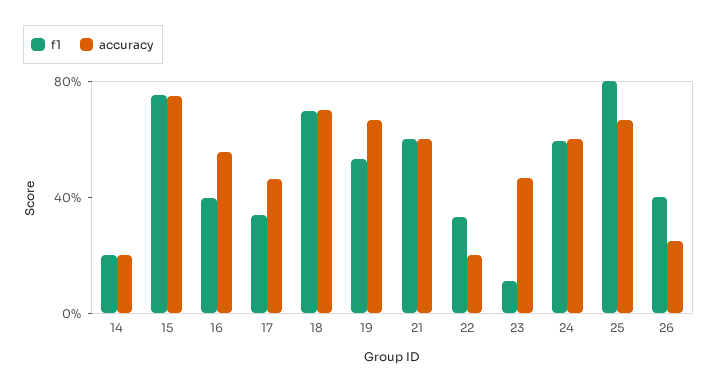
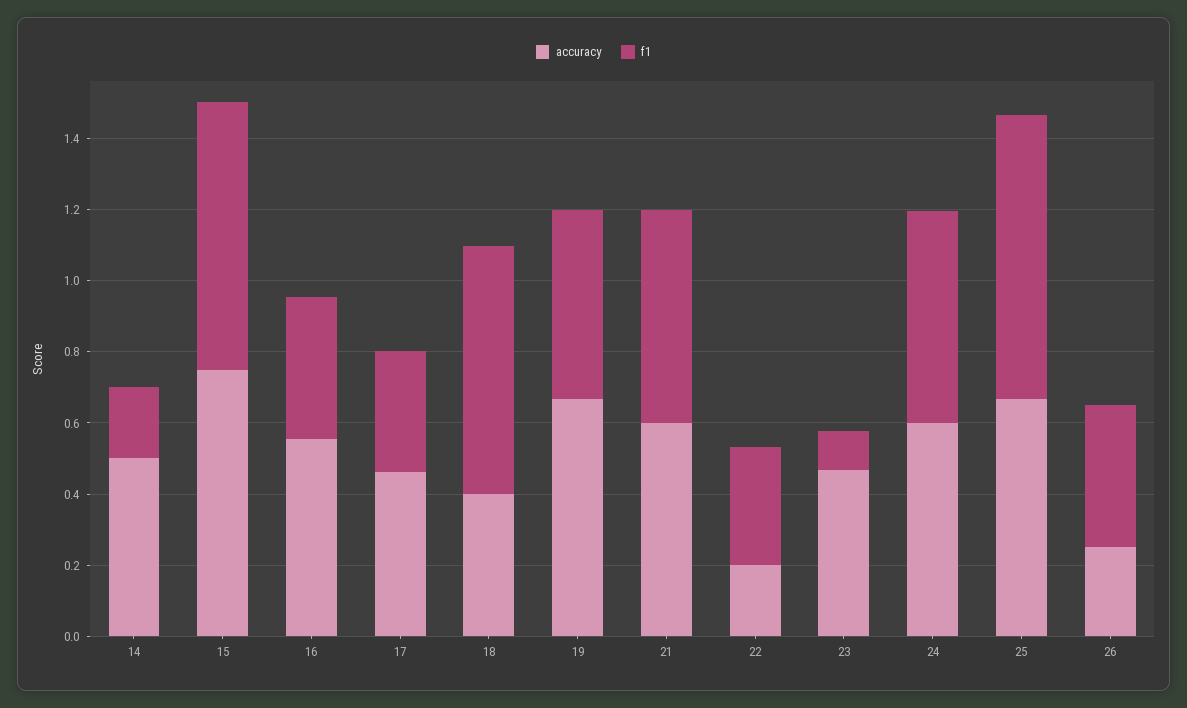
  {
    "f1": {
      "14": 0.2,
      "15": 0.75,
      "16": 0.4,
      "17": 0.35,
      "18": 0.7,
      "19": 0.55,
      "21": 0.6,
      "22": 0.35,
      "23": 0.1,
      "24": 0.6,
      "25": 0.8,
      "26": 0.4
    },
    "accuracy": {
-     "14": 0.2,
+     "14": 0.5,
      "15": 0.75,
      "16": 0.55,
      "17": 0.45,
-     "18": 0.7,
+     "18": 0.4,
      "19": 0.65,
      "21": 0.6,
      "22": 0.2,
      "23": 0.45,
      "24": 0.6,
      "25": 0.65,
      "26": 0.25
    }
  }

